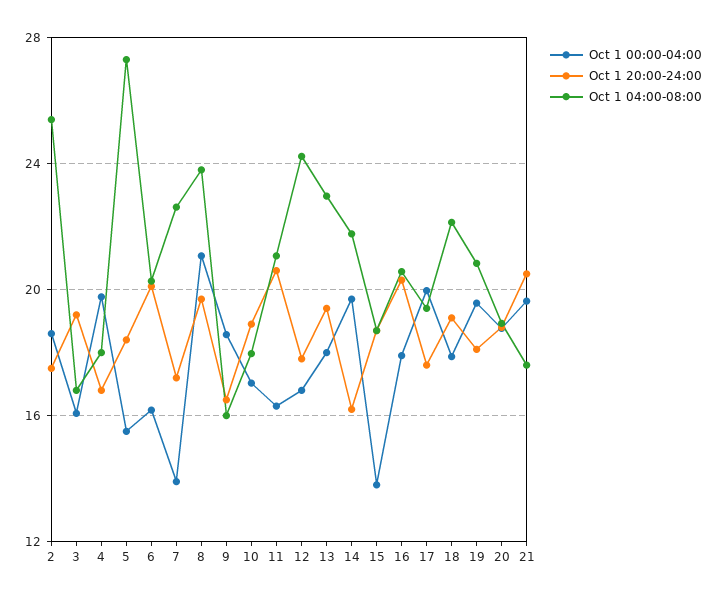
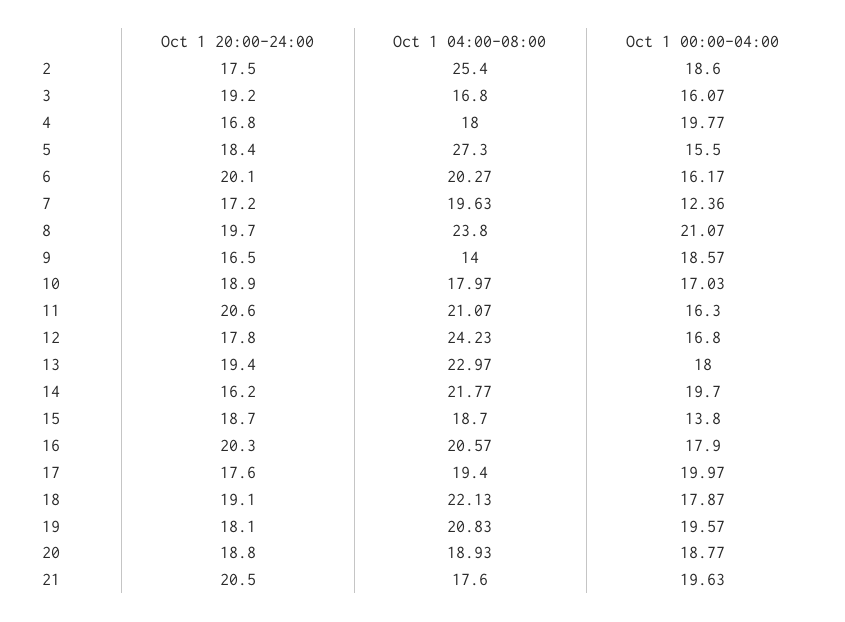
  {
    "Oct 1 00:00-04:00": {
      "2": 18.6,
      "3": 16.07,
      "4": 19.77,
      "5": 15.5,
      "6": 16.17,
-     "7": 14,
+     "7": 12.36,
      "8": 21.07,
      "9": 18.57,
      "10": 17.03,
      "11": 16.3,
      "12": 16.8,
      "13": 18,
      "14": 19.7,
      "15": 13.8,
      "16": 17.9,
      "17": 19.97,
      "18": 17.87,
      "19": 19.57,
      "20": 18.77,
      "21": 19.63
    },
    "Oct 1 20:00-24:00": {
      "2": 17.5,
      "3": 19.2,
      "4": 16.8,
      "5": 18.4,
      "6": 20.1,
      "7": 17.2,
      "8": 19.7,
      "9": 16.5,
      "10": 18.9,
      "11": 20.6,
      "12": 17.8,
      "13": 19.4,
      "14": 16.2,
      "15": 18.7,
      "16": 20.3,
      "17": 17.6,
      "18": 19.1,
      "19": 18.1,
      "20": 18.8,
      "21": 20.5
    },
    "Oct 1 04:00-08:00": {
      "2": 25.4,
      "3": 16.8,
      "4": 18,
      "5": 27.3,
      "6": 20.27,
-     "7": 22.5,
+     "7": 19.63,
      "8": 23.8,
-     "9": 16,
+     "9": 14,
      "10": 17.97,
      "11": 21.07,
      "12": 24.23,
      "13": 22.97,
      "14": 21.77,
      "15": 18.7,
      "16": 20.57,
      "17": 19.4,
      "18": 22.13,
      "19": 20.83,
      "20": 18.93,
      "21": 17.6
    }
  }

